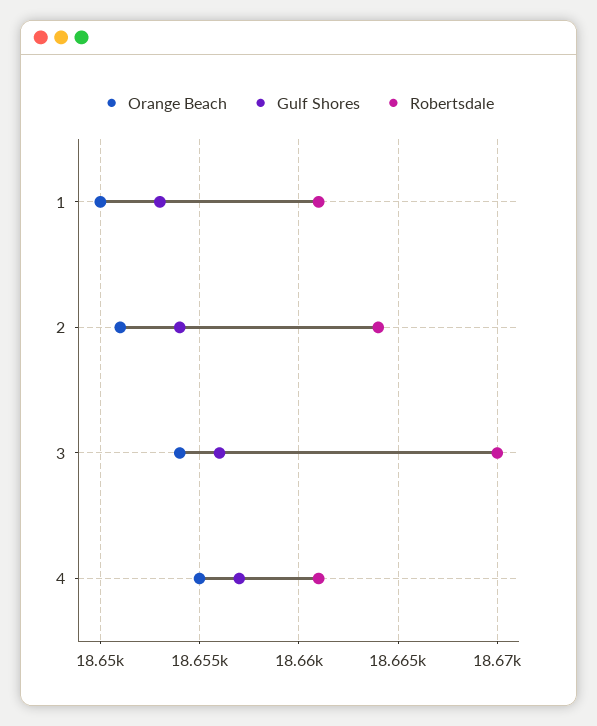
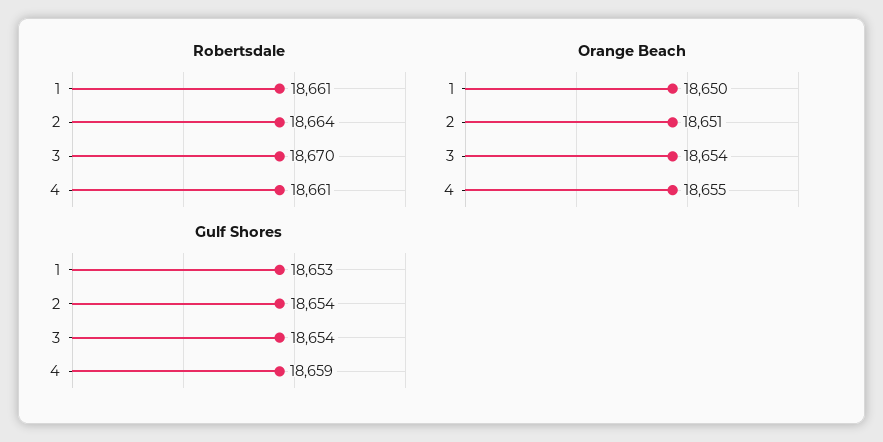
  {
    "Orange Beach": {
      "1": 18650,
      "2": 18651,
      "3": 18654,
      "4": 18655
    },
    "Gulf Shores": {
      "1": 18653,
      "2": 18654,
-     "3": 18656,
+     "3": 18654,
-     "4": 18657
+     "4": 18659
    },
    "Robertsdale": {
      "1": 18661,
      "2": 18664,
      "3": 18670,
      "4": 18661
    }
  }

